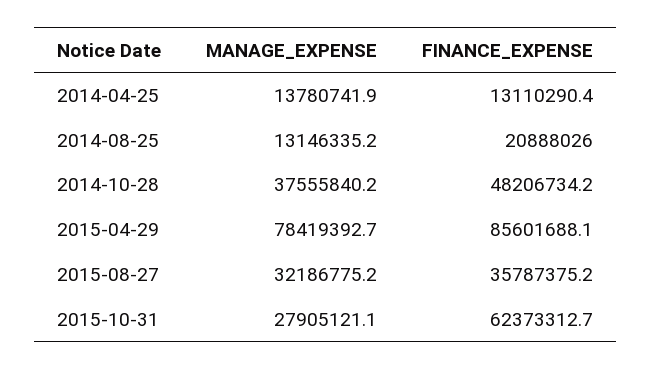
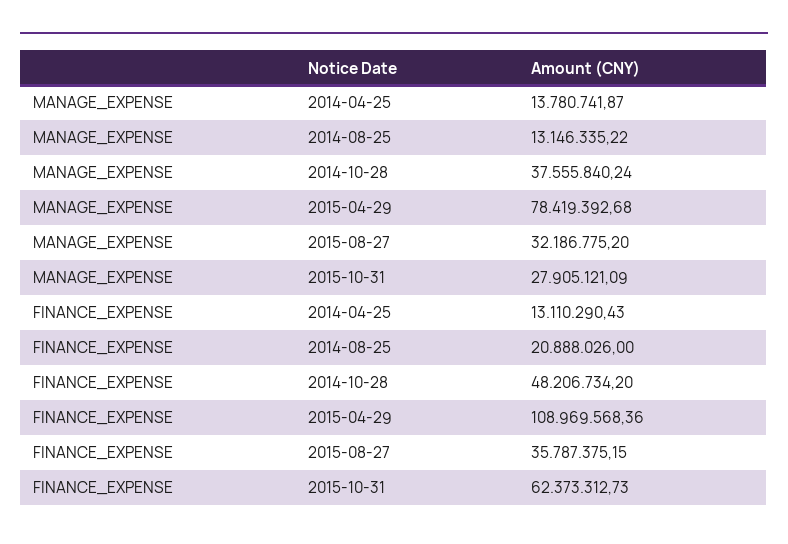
  {
    "MANAGE_EXPENSE": {
      "2014-04-25": 13780741.87,
      "2014-08-25": 13146335.22,
      "2014-10-28": 37555840.24,
      "2015-04-29": 78419392.68,
      "2015-08-27": 32186775.2,
      "2015-10-31": 27905121.09
    },
    "FINANCE_EXPENSE": {
      "2014-04-25": 13110290.43,
      "2014-08-25": 20888026,
      "2014-10-28": 48206734.2,
-     "2015-04-29": 85601688.1,
+     "2015-04-29": 108969568.36,
      "2015-08-27": 35787375.15,
      "2015-10-31": 62373312.73
    }
  }

